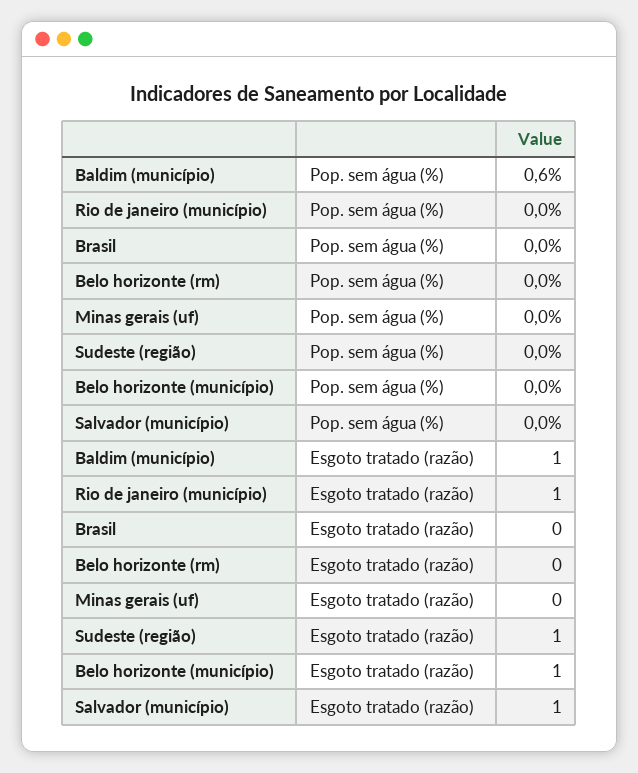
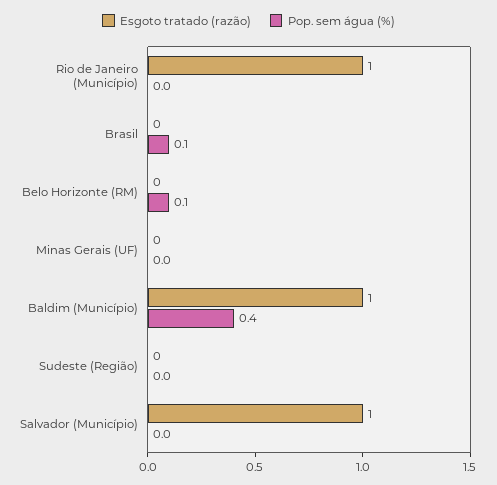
  {
    "Pop. sem água (%)": {
-     "Baldim (município)": 0.6,
+     "Baldim (município)": 0.4,
      "Rio de janeiro (município)": 0,
-     "Brasil": 0,
+     "Brasil": 0.1,
-     "Belo horizonte (rm)": 0,
+     "Belo horizonte (rm)": 0.1,
      "Minas gerais (uf)": 0,
      "Sudeste (região)": 0,
-     "Belo horizonte (município)": 0,
      "Salvador (município)": 0
    },
    "Esgoto tratado (razão)": {
      "Baldim (município)": 1,
      "Rio de janeiro (município)": 1,
      "Brasil": 0,
      "Belo horizonte (rm)": 0,
      "Minas gerais (uf)": 0,
-     "Sudeste (região)": 1,
+     "Sudeste (região)": 0,
-     "Belo horizonte (município)": 1,
      "Salvador (município)": 1
    }
  }

